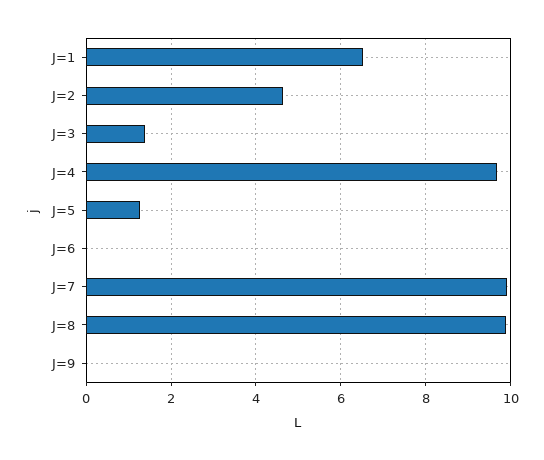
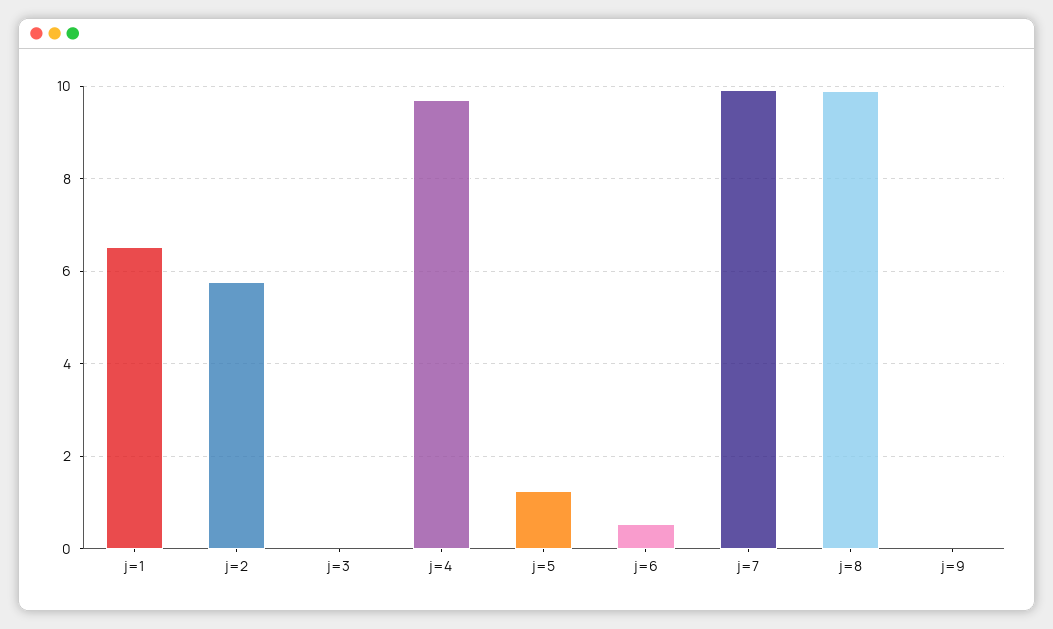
  {
    "J=1": 6.6,
-   "J=2": 4.6,
+   "J=2": 5.8,
-   "J=3": 1.4,
+   "J=3": 0,
    "J=4": 9.6,
    "J=5": 1.2,
-   "J=6": 0,
+   "J=6": 0.6,
    "J=7": 10,
    "J=8": 10,
    "J=9": 0
  }

